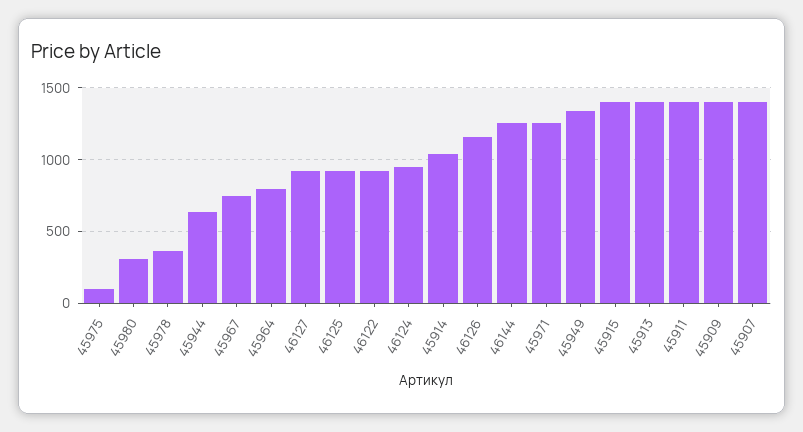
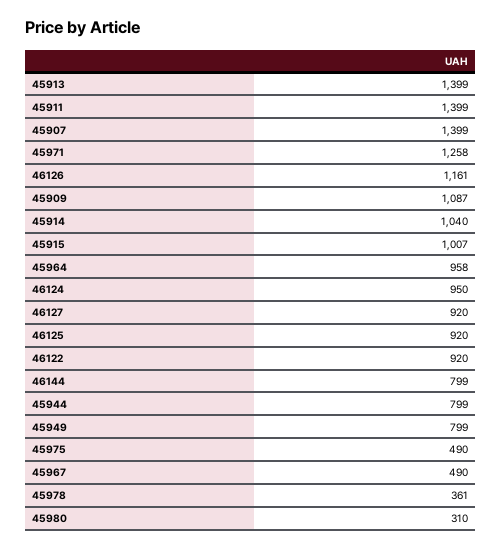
  {
-   "45975": 100,
+   "45975": 490,
    "45980": 310,
    "45978": 361,
-   "45944": 650,
+   "45944": 799,
-   "45967": 750,
+   "45967": 490,
-   "45964": 800,
+   "45964": 958,
    "46127": 920,
    "46125": 920,
    "46122": 920,
    "46124": 950,
    "45914": 1040,
    "46126": 1161,
-   "46144": 1250,
+   "46144": 799,
    "45971": 1258,
-   "45949": 1350,
+   "45949": 799,
-   "45915": 1400,
+   "45915": 1007,
    "45913": 1399,
    "45911": 1399,
-   "45909": 1400,
+   "45909": 1087,
    "45907": 1399
  }

